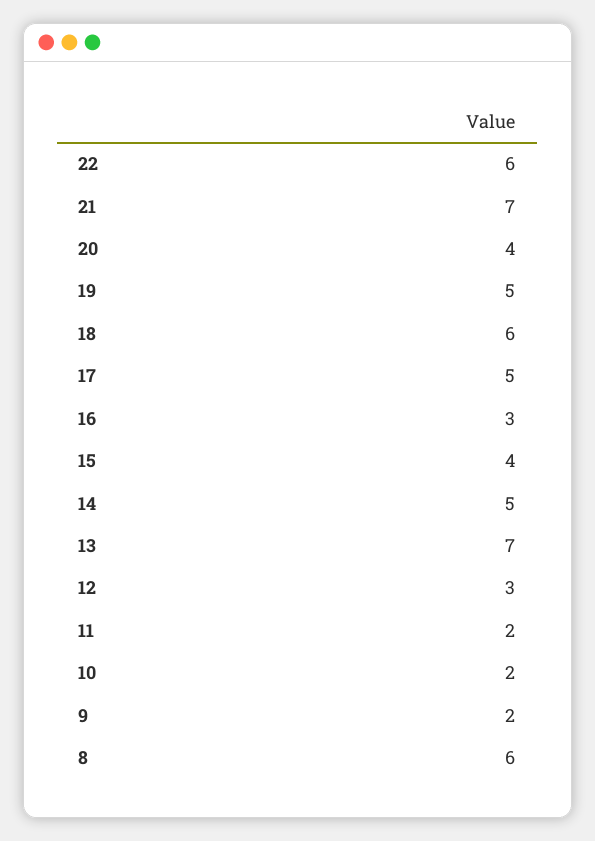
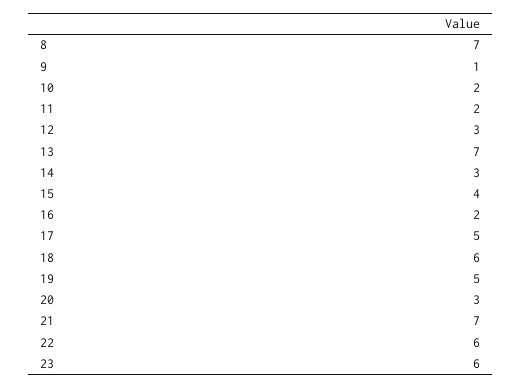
  {
    "22": 6,
    "21": 7,
-   "20": 4,
+   "20": 3,
    "19": 5,
    "18": 6,
    "17": 5,
-   "16": 3,
+   "16": 2,
    "15": 4,
-   "14": 5,
+   "14": 3,
    "13": 7,
    "12": 3,
    "11": 2,
    "10": 2,
-   "9": 2,
+   "9": 1,
-   "8": 6
+   "8": 7,
+   "23": 6
  }

